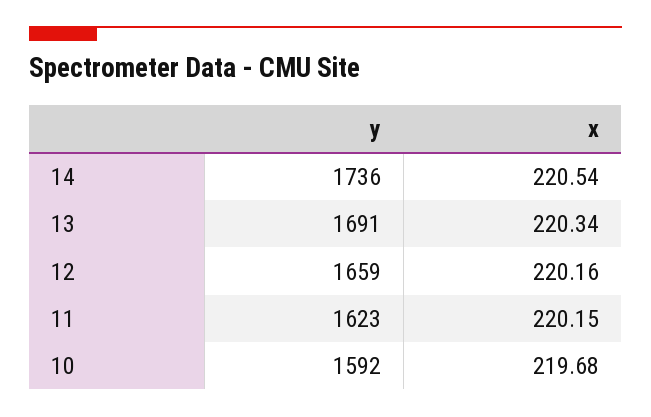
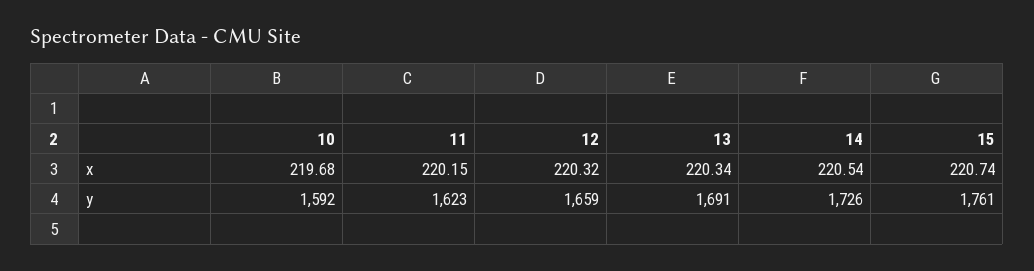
  {
    "y": {
-     "14": 1736,
+     "14": 1726,
      "13": 1691,
      "12": 1659,
      "11": 1623,
-     "10": 1592
+     "10": 1592,
+     "15": 1761
    },
    "x": {
      "14": 220.54,
      "13": 220.34,
-     "12": 220.16,
+     "12": 220.32,
      "11": 220.15,
-     "10": 219.68
+     "10": 219.68,
+     "15": 220.74
    }
  }

